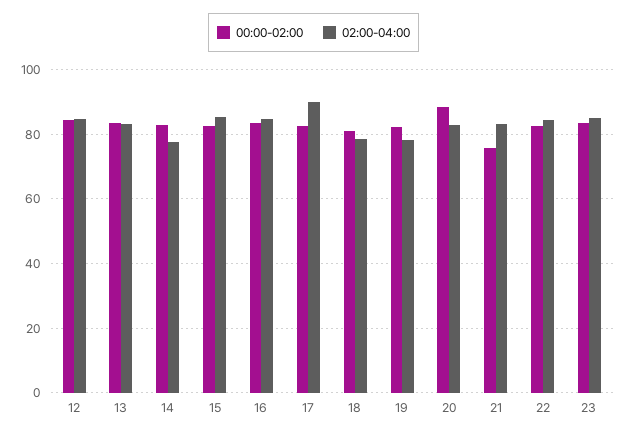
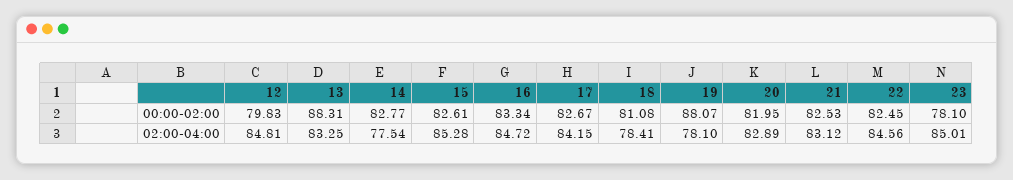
  {
    "00:00-02:00": {
-     "12": 84,
+     "12": 79.83,
-     "13": 84,
+     "13": 88.31,
      "14": 82.77,
      "15": 82.61,
      "16": 83.34,
      "17": 82.67,
      "18": 81.08,
-     "19": 82,
+     "19": 88.07,
-     "20": 88,
+     "20": 81.95,
-     "21": 76,
+     "21": 82.53,
      "22": 82.45,
-     "23": 84
+     "23": 78.1
    },
    "02:00-04:00": {
      "12": 84.81,
      "13": 83.25,
      "14": 77.54,
      "15": 85.28,
      "16": 84.72,
-     "17": 90,
+     "17": 84.15,
      "18": 78.41,
      "19": 78.1,
      "20": 82.89,
      "21": 83.12,
      "22": 84.56,
      "23": 85.01
    }
  }

